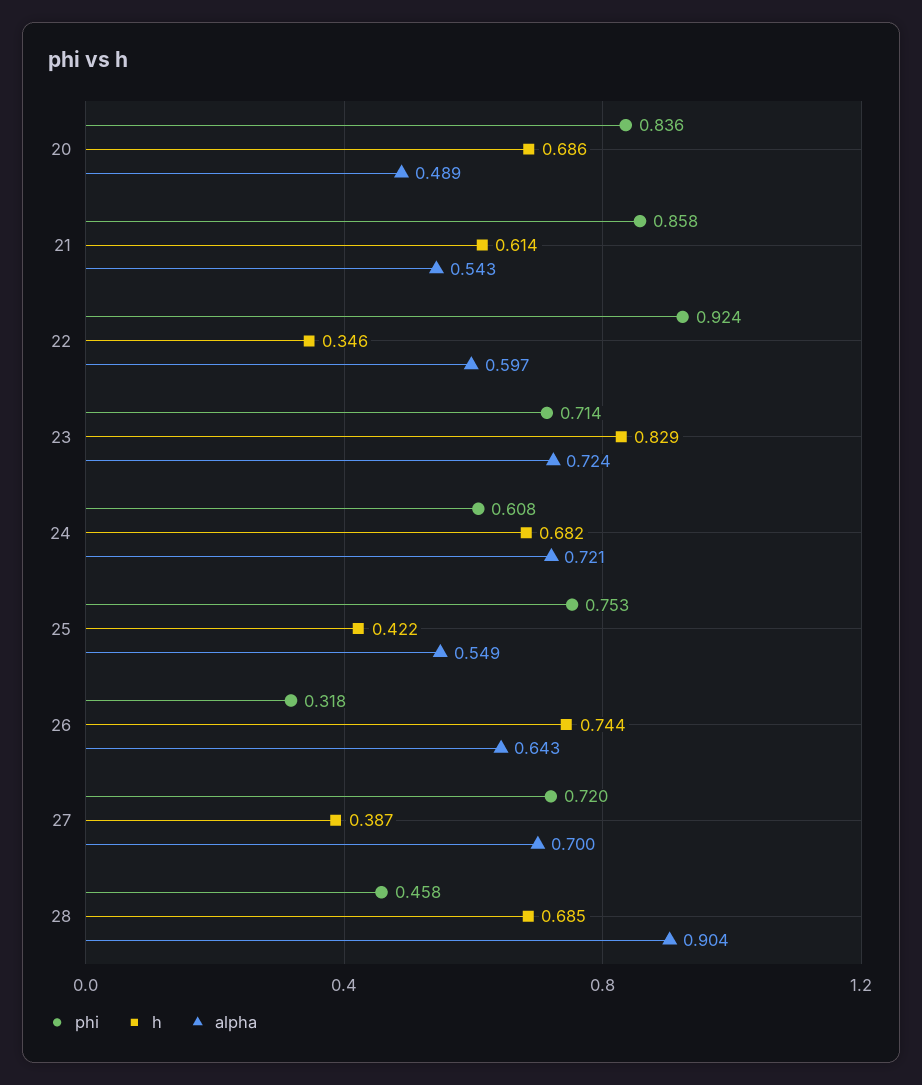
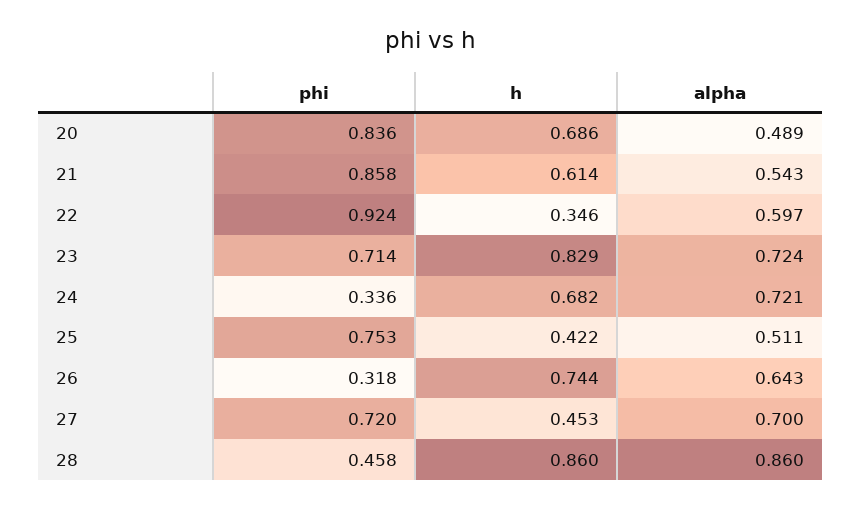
  {
    "phi": {
      "20": 0.836,
      "21": 0.858,
      "22": 0.924,
      "23": 0.714,
-     "24": 0.608,
+     "24": 0.336,
      "25": 0.753,
      "26": 0.318,
      "27": 0.72,
      "28": 0.458
    },
    "h": {
      "20": 0.686,
      "21": 0.614,
      "22": 0.346,
      "23": 0.829,
      "24": 0.682,
      "25": 0.422,
      "26": 0.744,
-     "27": 0.387,
+     "27": 0.453,
-     "28": 0.685
+     "28": 0.86
    },
    "alpha": {
      "20": 0.489,
      "21": 0.543,
      "22": 0.597,
      "23": 0.724,
      "24": 0.721,
-     "25": 0.549,
+     "25": 0.511,
      "26": 0.643,
      "27": 0.7,
-     "28": 0.904
+     "28": 0.86
    }
  }

